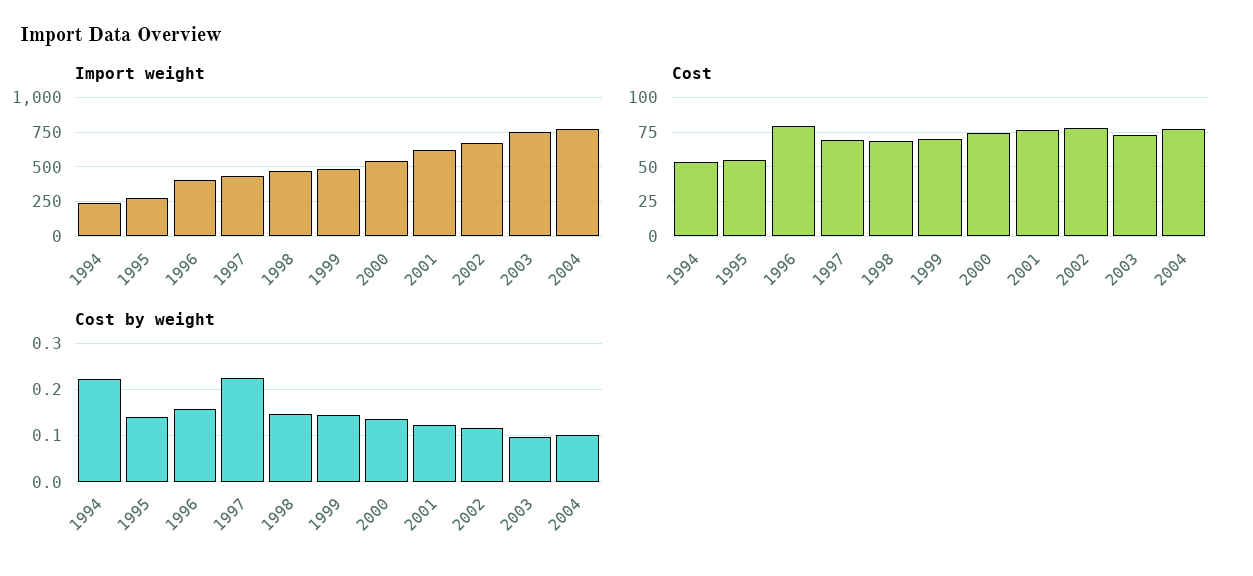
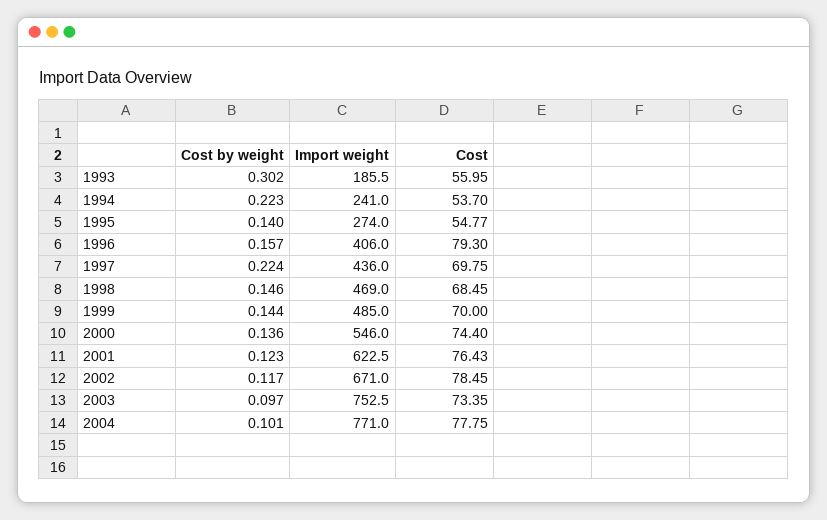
  {
    "Import weight": {
      "1994": 241,
      "1995": 274,
      "1996": 406,
      "1997": 436,
      "1998": 469,
      "1999": 485,
      "2000": 546,
      "2001": 622.5,
      "2002": 671,
      "2003": 752.5,
-     "2004": 771
+     "2004": 771,
+     "1993": 185.5
    },
    "Cost": {
      "1994": 53.7,
      "1995": 54.77,
      "1996": 79.3,
      "1997": 69.75,
      "1998": 68.45,
      "1999": 70,
      "2000": 74.4,
      "2001": 76.43,
      "2002": 78.45,
      "2003": 73.35,
-     "2004": 77.75
+     "2004": 77.75,
+     "1993": 55.95
    },
    "Cost by weight": {
      "1994": 0.223,
      "1995": 0.14,
      "1996": 0.157,
      "1997": 0.224,
      "1998": 0.146,
      "1999": 0.144,
      "2000": 0.136,
      "2001": 0.123,
      "2002": 0.117,
      "2003": 0.097,
-     "2004": 0.101
+     "2004": 0.101,
+     "1993": 0.302
    }
  }

